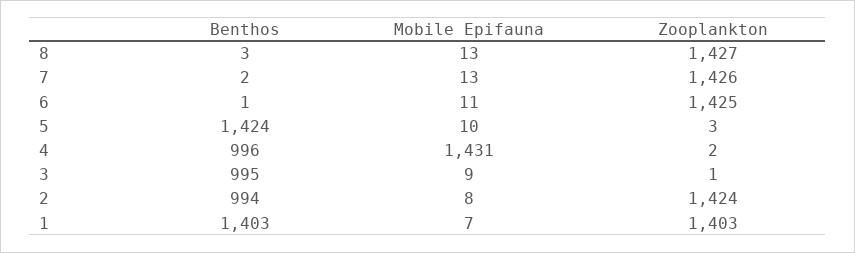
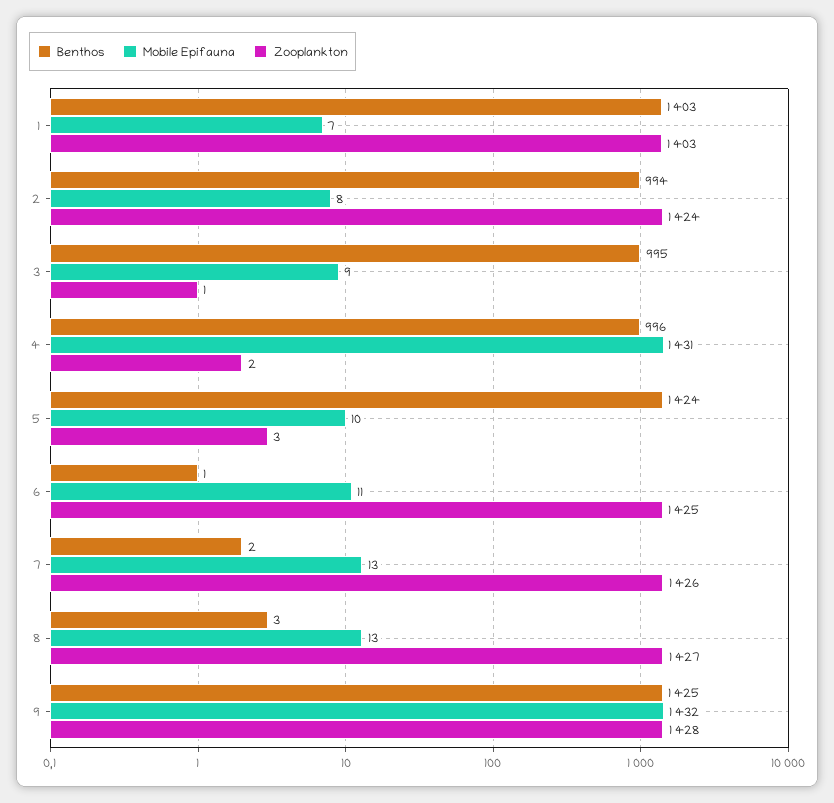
  {
    "Benthos": {
      "8": 3,
      "7": 2,
      "6": 1,
      "5": 1424,
      "4": 996,
      "3": 995,
      "2": 994,
-     "1": 1403
+     "1": 1403,
+     "9": 1425
    },
    "Mobile Epifauna": {
      "8": 13,
      "7": 13,
      "6": 11,
      "5": 10,
      "4": 1431,
      "3": 9,
      "2": 8,
-     "1": 7
+     "1": 7,
+     "9": 1432
    },
    "Zooplankton": {
      "8": 1427,
      "7": 1426,
      "6": 1425,
      "5": 3,
      "4": 2,
      "3": 1,
      "2": 1424,
-     "1": 1403
+     "1": 1403,
+     "9": 1428
    }
  }

